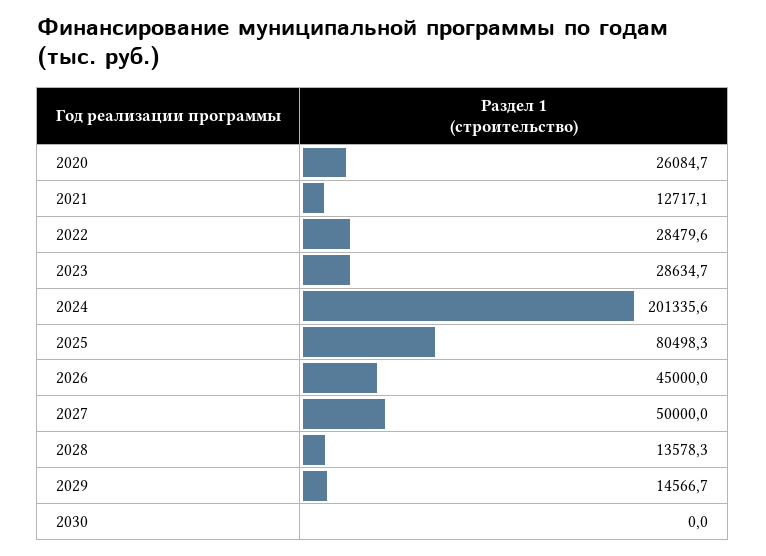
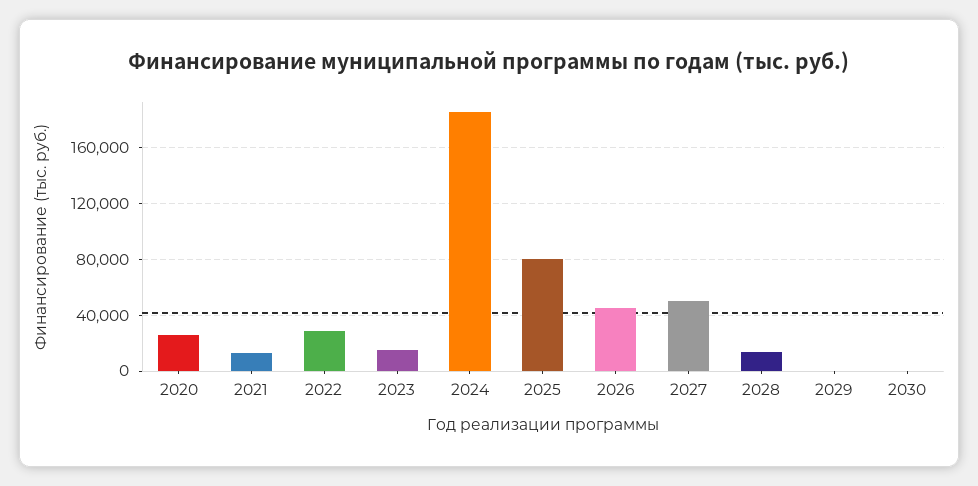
  {
    "2020": 26084.7,
    "2021": 12717.1,
    "2022": 28479.6,
-   "2023": 28634.7,
+   "2023": 15000,
-   "2024": 201335.6,
+   "2024": 185000,
    "2025": 80498.3,
    "2026": 45000,
    "2027": 50000,
    "2028": 13578.3,
-   "2029": 14566.7,
+   "2029": 0,
    "2030": 0
  }

